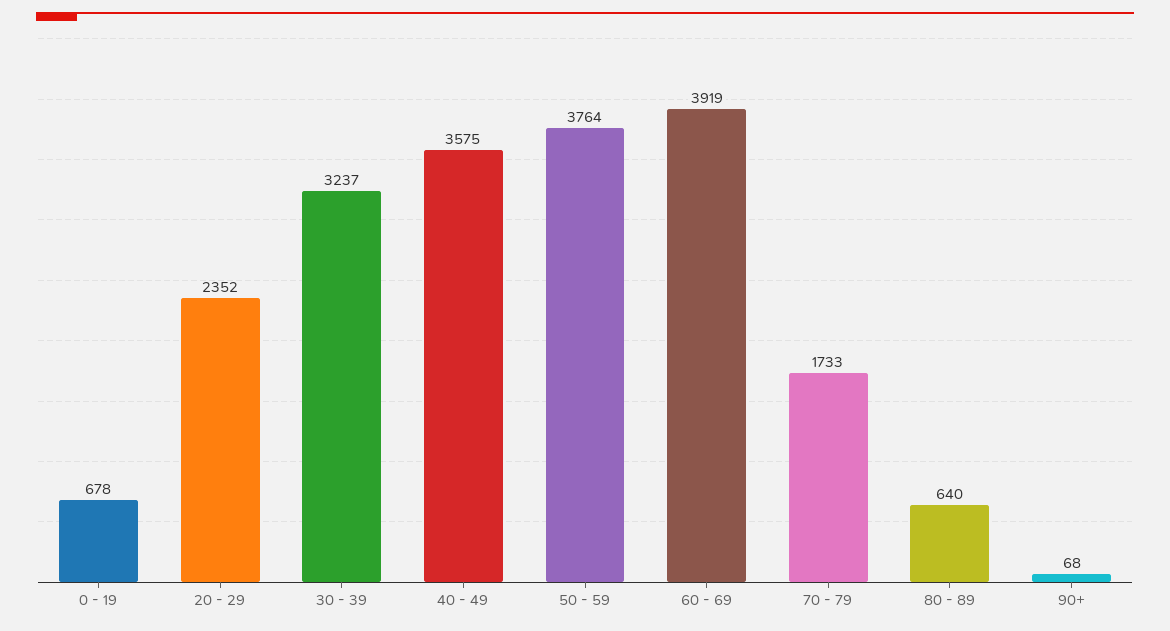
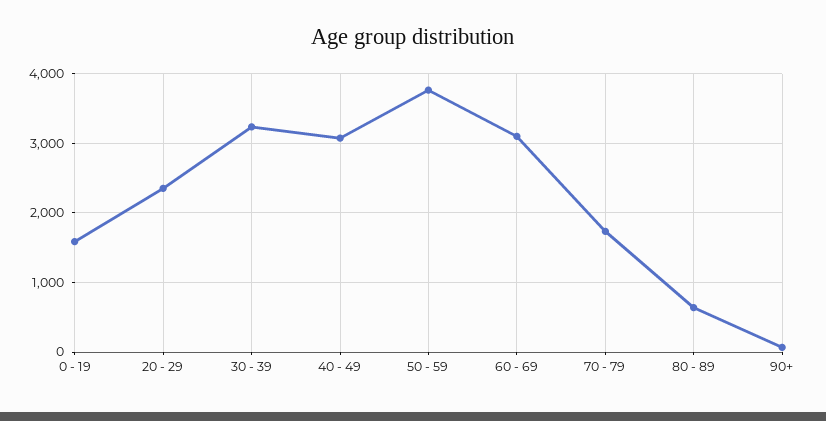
  {
-   "0 - 19": 678,
+   "0 - 19": 1600,
    "20 - 29": 2352,
    "30 - 39": 3237,
-   "40 - 49": 3575,
+   "40 - 49": 3100,
    "50 - 59": 3764,
-   "60 - 69": 3919,
+   "60 - 69": 3100,
    "70 - 79": 1733,
    "80 - 89": 640,
    "90+": 68
  }

